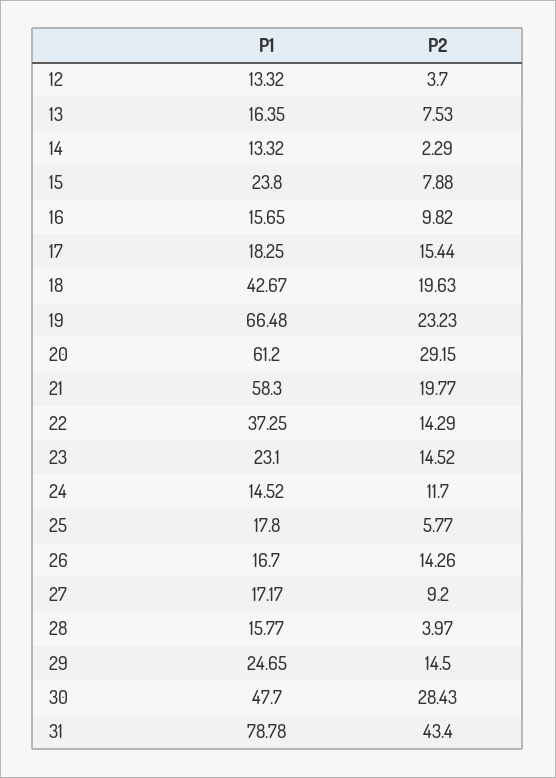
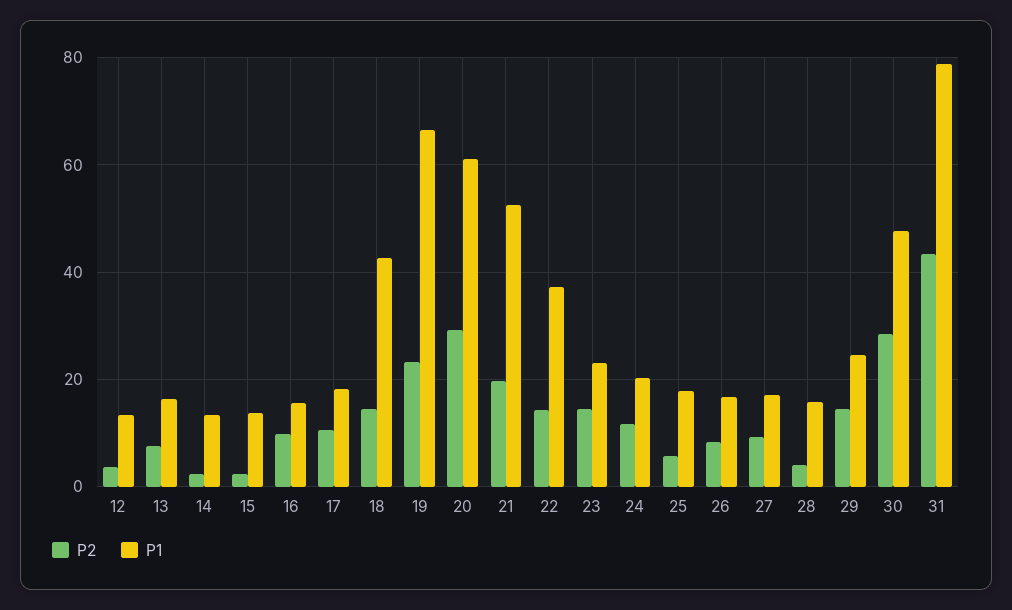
  {
    "P1": {
      "12": 13.32,
      "13": 16.35,
      "14": 13.32,
-     "15": 23.8,
+     "15": 14,
      "16": 15.65,
      "17": 18.25,
      "18": 42.67,
      "19": 66.48,
      "20": 61.2,
-     "21": 58.3,
+     "21": 52,
      "22": 37.25,
      "23": 23.1,
-     "24": 14.52,
+     "24": 20,
      "25": 17.8,
      "26": 16.7,
      "27": 17.17,
      "28": 15.77,
      "29": 24.65,
      "30": 47.7,
      "31": 78.78
    },
    "P2": {
      "12": 3.7,
      "13": 7.53,
      "14": 2.29,
-     "15": 7.88,
+     "15": 2,
      "16": 9.82,
-     "17": 15.44,
+     "17": 10,
-     "18": 19.63,
+     "18": 14,
      "19": 23.23,
      "20": 29.15,
      "21": 19.77,
      "22": 14.29,
      "23": 14.52,
      "24": 11.7,
      "25": 5.77,
-     "26": 14.26,
+     "26": 8,
      "27": 9.2,
      "28": 3.97,
      "29": 14.5,
      "30": 28.43,
      "31": 43.4
    }
  }

